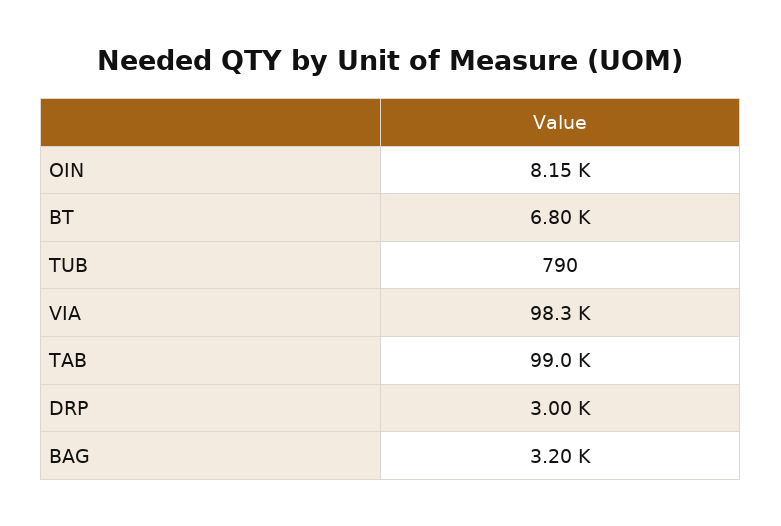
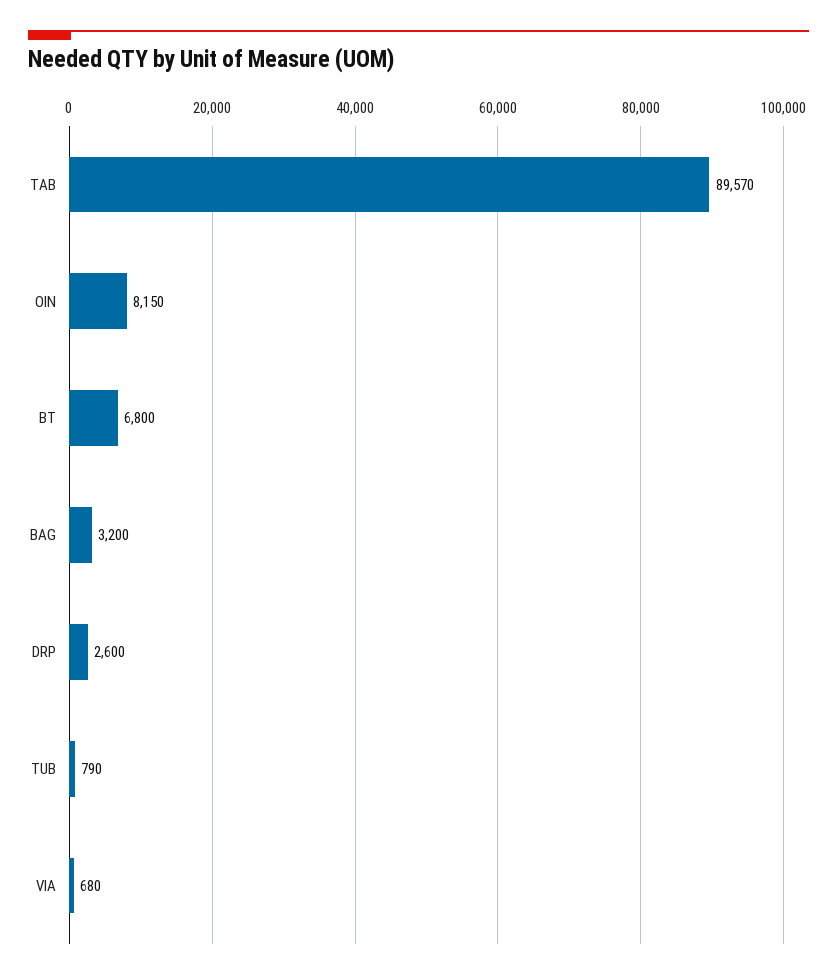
  {
    "OIN": 8150,
    "BT": 6800,
    "TUB": 790,
-   "VIA": 98300,
+   "VIA": 680,
-   "TAB": 99000,
+   "TAB": 89570,
-   "DRP": 3000,
+   "DRP": 2600,
    "BAG": 3200
  }

